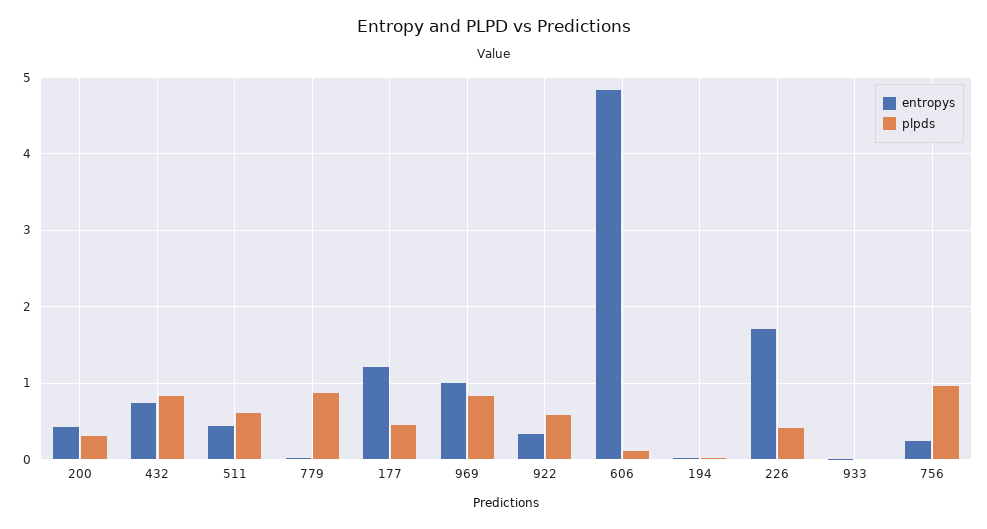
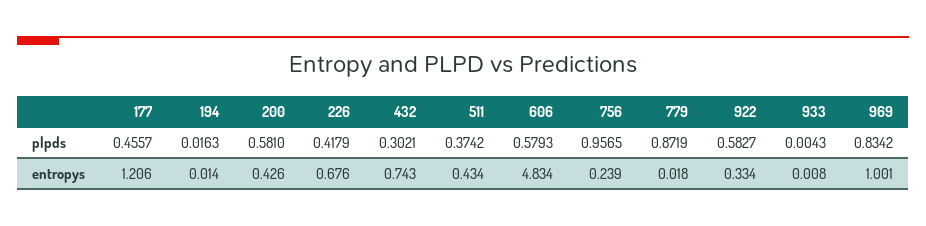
  {
    "entropys": {
      "200": 0.426,
      "432": 0.743,
      "511": 0.434,
      "779": 0.018,
      "177": 1.206,
      "969": 1.001,
      "922": 0.334,
      "606": 4.834,
      "194": 0.014,
-     "226": 1.7,
+     "226": 0.676,
      "933": 0.008,
      "756": 0.239
    },
    "plpds": {
-     "200": 0.3,
+     "200": 0.581,
-     "432": 0.8,
+     "432": 0.3021,
-     "511": 0.6,
+     "511": 0.3742,
      "779": 0.8719,
      "177": 0.4557,
      "969": 0.8342,
      "922": 0.5827,
-     "606": 0.1,
+     "606": 0.5793,
      "194": 0.0163,
      "226": 0.4179,
      "933": 0.0043,
      "756": 0.9565
    }
  }

